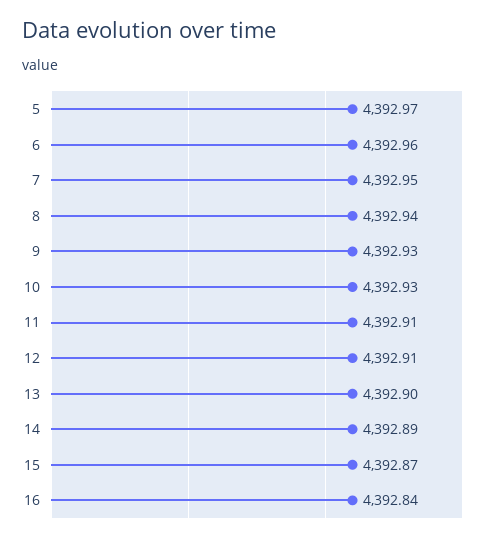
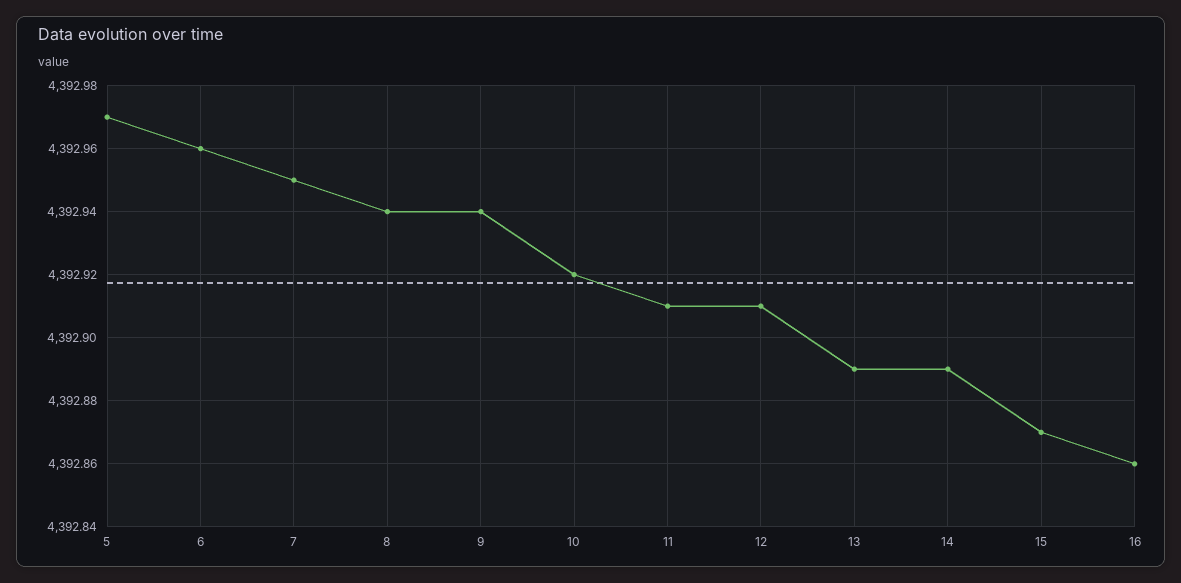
  {
    "5": 4392.97,
    "6": 4392.96,
    "7": 4392.95,
    "8": 4392.94,
-   "9": 4392.93,
+   "9": 4392.94,
-   "10": 4392.93,
+   "10": 4392.92,
    "11": 4392.91,
    "12": 4392.91,
-   "13": 4392.9,
+   "13": 4392.89,
    "14": 4392.89,
    "15": 4392.87,
-   "16": 4392.84
+   "16": 4392.86
  }

